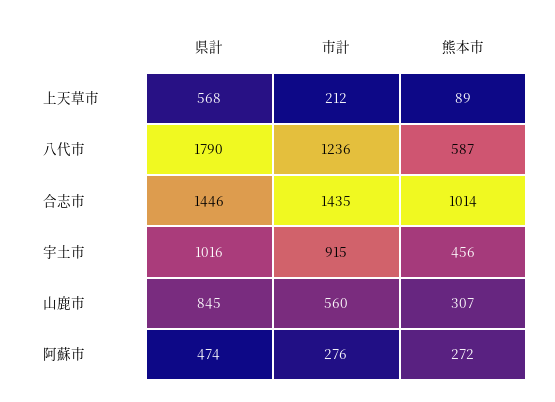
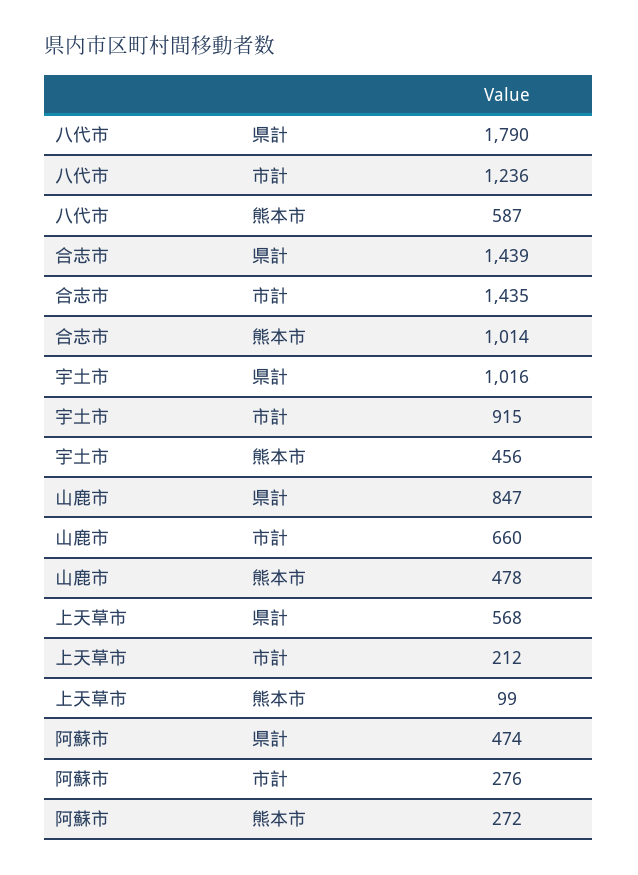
  {
    "県計": {
      "上天草市": 568,
      "八代市": 1790,
-     "合志市": 1446,
+     "合志市": 1439,
      "宇土市": 1016,
-     "山鹿市": 845,
+     "山鹿市": 847,
      "阿蘇市": 474
    },
    "市計": {
      "上天草市": 212,
      "八代市": 1236,
      "合志市": 1435,
      "宇土市": 915,
-     "山鹿市": 560,
+     "山鹿市": 660,
      "阿蘇市": 276
    },
    "熊本市": {
-     "上天草市": 89,
+     "上天草市": 99,
      "八代市": 587,
      "合志市": 1014,
      "宇土市": 456,
-     "山鹿市": 307,
+     "山鹿市": 478,
      "阿蘇市": 272
    }
  }

